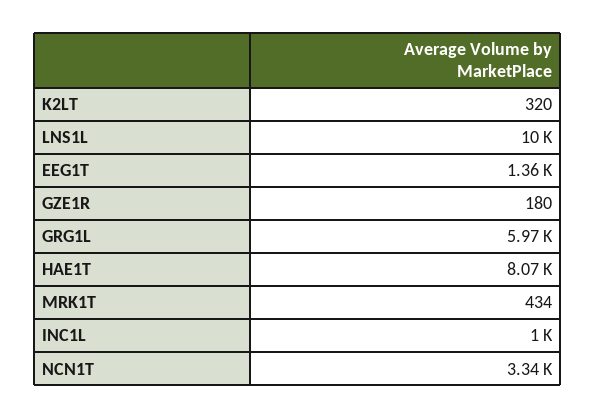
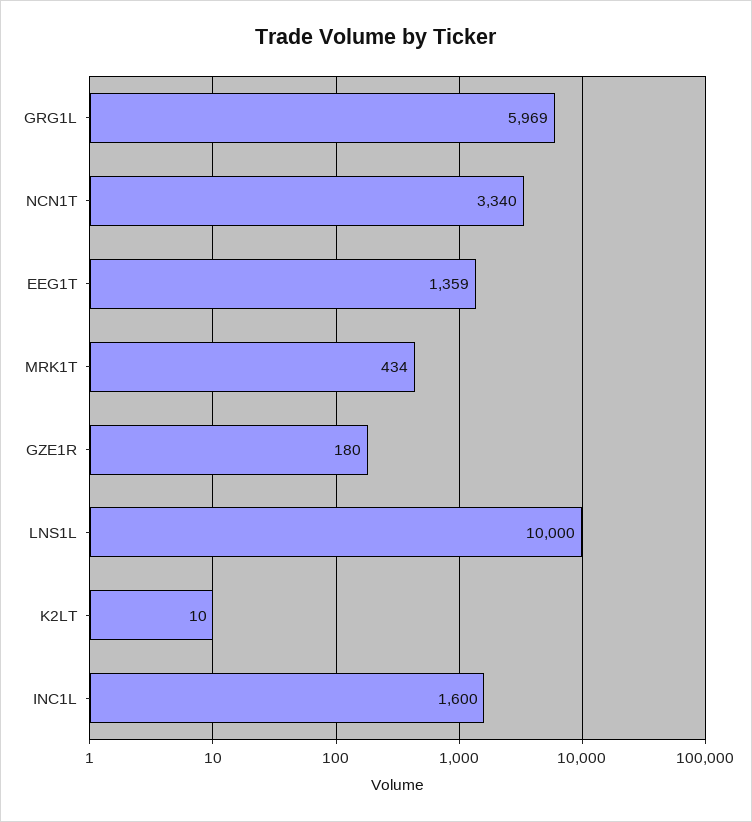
  {
-   "K2LT": 320,
+   "K2LT": 10,
    "LNS1L": 10000,
    "EEG1T": 1359,
    "GZE1R": 180,
    "GRG1L": 5969,
-   "HAE1T": 8070,
    "MRK1T": 434,
-   "INC1L": 1000,
+   "INC1L": 1600,
    "NCN1T": 3340
  }

